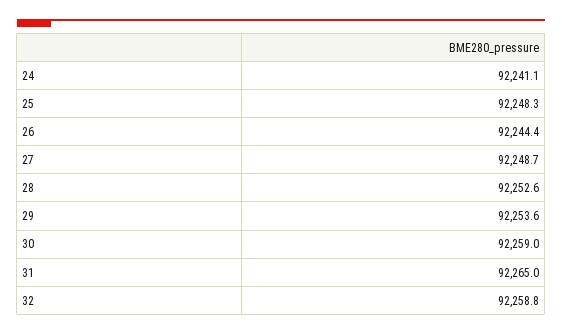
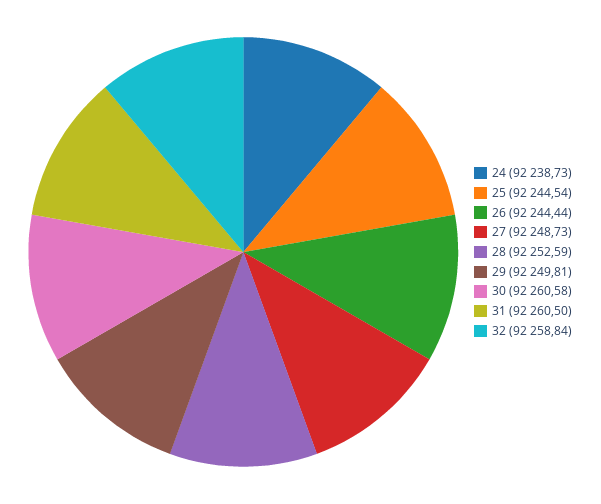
  {
-   "24": 92241.1,
+   "24": 92238.73,
-   "25": 92248.3,
+   "25": 92244.54,
    "26": 92244.44,
    "27": 92248.73,
    "28": 92252.59,
-   "29": 92253.6,
+   "29": 92249.81,
-   "30": 92259,
+   "30": 92260.58,
-   "31": 92265,
+   "31": 92260.5,
    "32": 92258.84
  }

